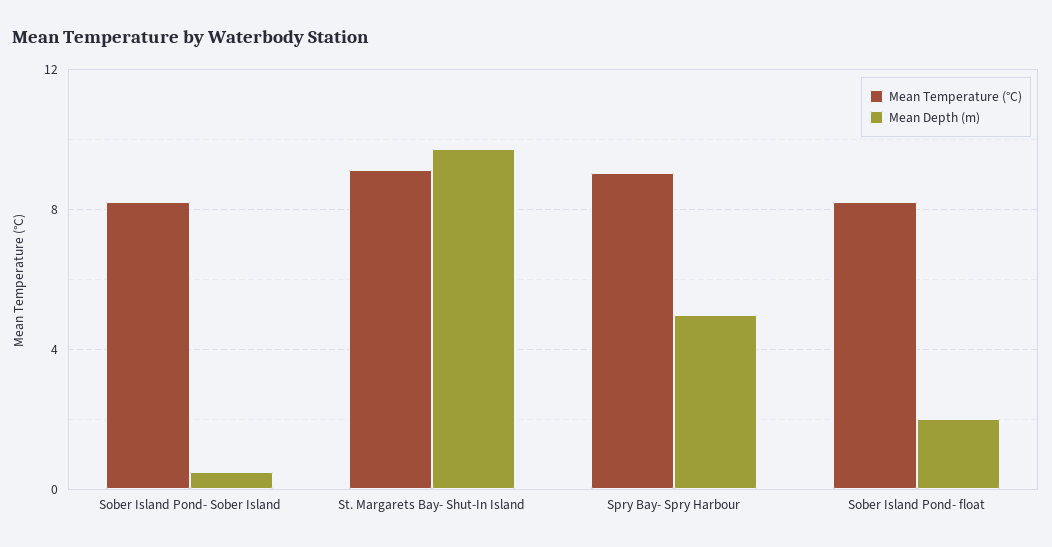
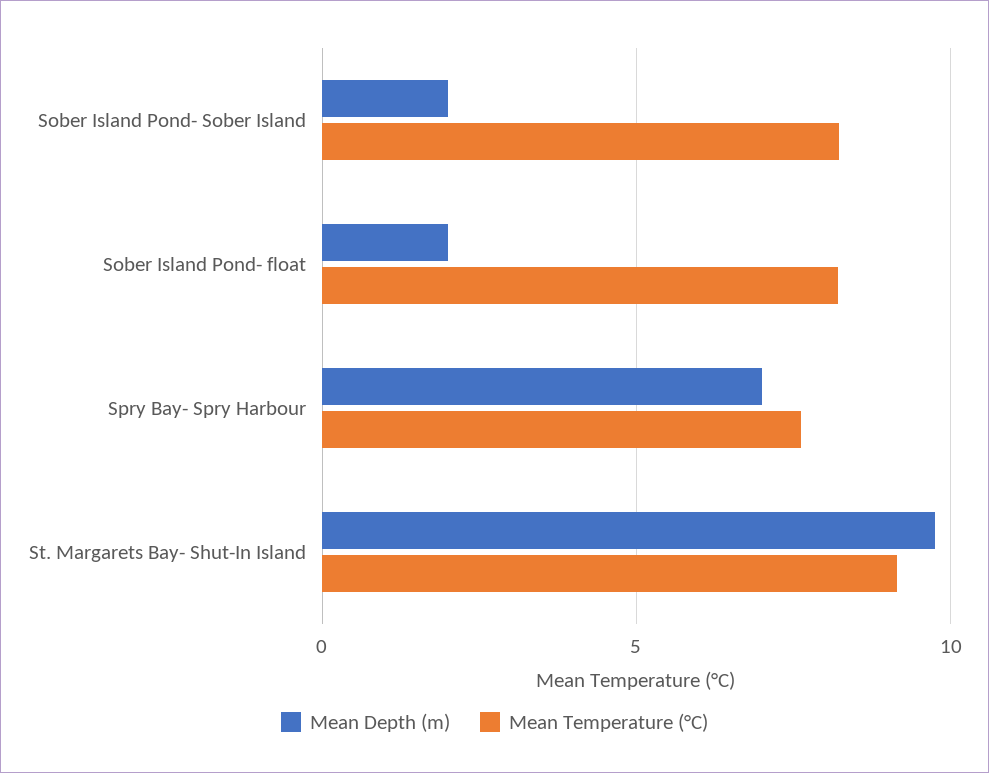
  {
    "Mean Temperature (°C)": {
      "Sober Island Pond- Sober Island": 8,
      "St. Margarets Bay- Shut-In Island": 9,
-     "Spry Bay- Spry Harbour": 9,
+     "Spry Bay- Spry Harbour": 7.5,
      "Sober Island Pond- float": 8
    },
    "Mean Depth (m)": {
-     "Sober Island Pond- Sober Island": 0.5,
+     "Sober Island Pond- Sober Island": 2,
      "St. Margarets Bay- Shut-In Island": 10,
-     "Spry Bay- Spry Harbour": 5,
+     "Spry Bay- Spry Harbour": 7,
      "Sober Island Pond- float": 2
    }
  }

